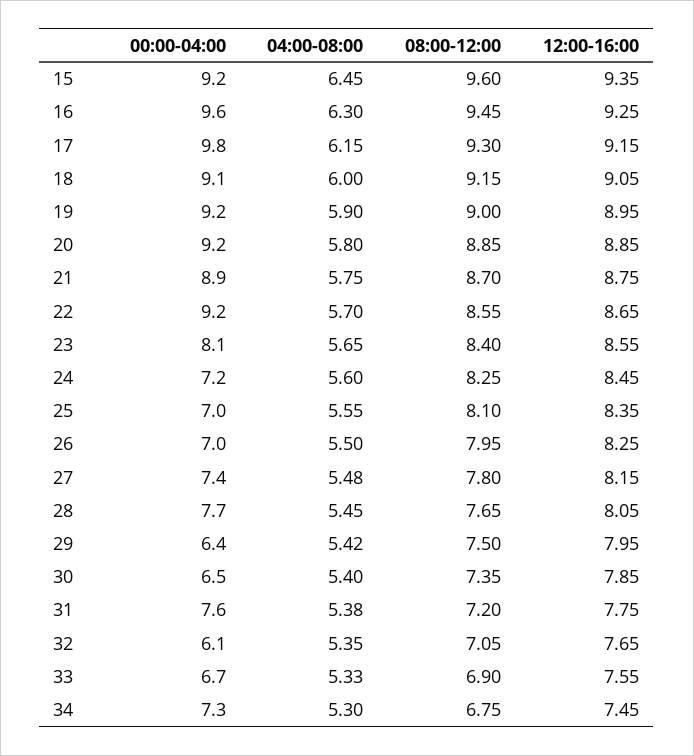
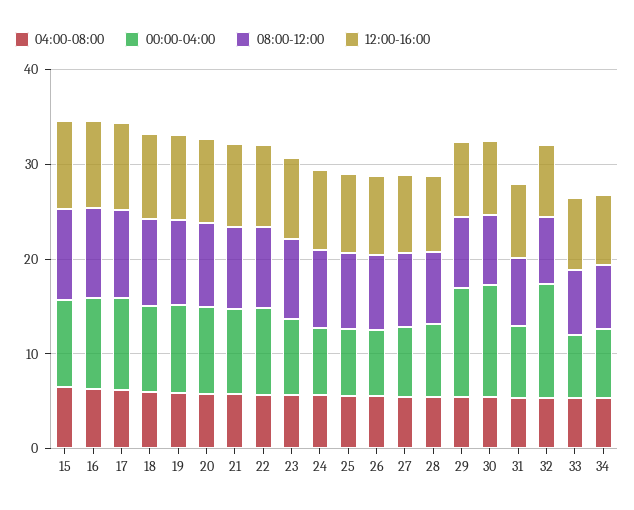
  {
    "00:00-04:00": {
      "15": 9.2,
      "16": 9.6,
      "17": 9.8,
      "18": 9.1,
      "19": 9.2,
      "20": 9.2,
      "21": 8.9,
      "22": 9.2,
      "23": 8.1,
      "24": 7.2,
      "25": 7,
      "26": 7,
      "27": 7.4,
      "28": 7.7,
-     "29": 6.4,
+     "29": 12,
-     "30": 6.5,
+     "30": 12,
      "31": 7.6,
-     "32": 6.1,
+     "32": 12,
      "33": 6.7,
      "34": 7.3
    },
    "04:00-08:00": {
      "15": 6.45,
      "16": 6.3,
      "17": 6.15,
      "18": 6,
      "19": 5.9,
      "20": 5.8,
      "21": 5.75,
      "22": 5.7,
      "23": 5.65,
      "24": 5.6,
      "25": 5.55,
      "26": 5.5,
      "27": 5.48,
      "28": 5.45,
      "29": 5.42,
      "30": 5.4,
      "31": 5.38,
      "32": 5.35,
      "33": 5.33,
      "34": 5.3
    },
    "08:00-12:00": {
      "15": 9.6,
      "16": 9.45,
      "17": 9.3,
      "18": 9.15,
      "19": 9,
      "20": 8.85,
      "21": 8.7,
      "22": 8.55,
      "23": 8.4,
      "24": 8.25,
      "25": 8.1,
      "26": 7.95,
      "27": 7.8,
      "28": 7.65,
      "29": 7.5,
      "30": 7.35,
      "31": 7.2,
      "32": 7.05,
      "33": 6.9,
      "34": 6.75
    },
    "12:00-16:00": {
      "15": 9.35,
      "16": 9.25,
      "17": 9.15,
      "18": 9.05,
      "19": 8.95,
      "20": 8.85,
      "21": 8.75,
      "22": 8.65,
      "23": 8.55,
      "24": 8.45,
      "25": 8.35,
      "26": 8.25,
      "27": 8.15,
      "28": 8.05,
      "29": 7.95,
      "30": 7.85,
      "31": 7.75,
      "32": 7.65,
      "33": 7.55,
      "34": 7.45
    }
  }

